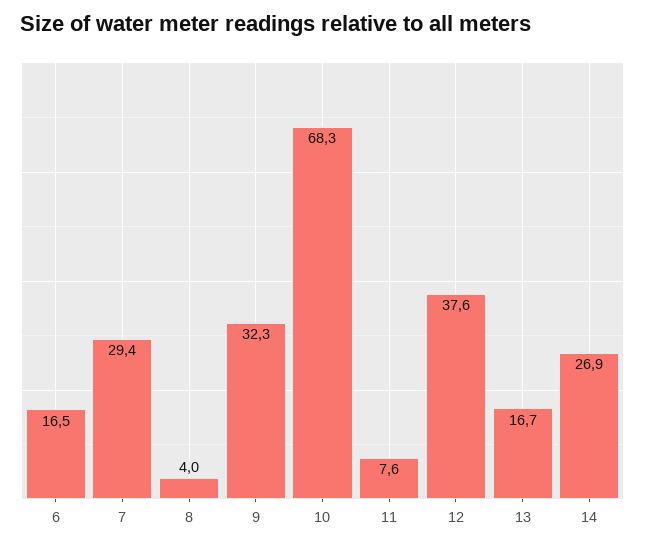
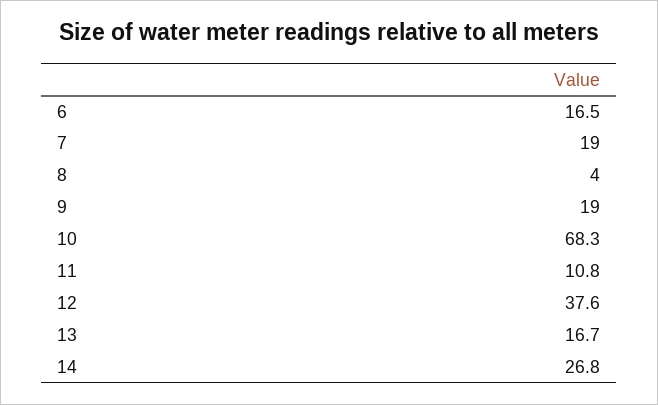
  {
    "6": 16.5,
-   "7": 29.4,
+   "7": 19,
    "8": 4,
-   "9": 32.3,
+   "9": 19,
    "10": 68.3,
-   "11": 7.6,
+   "11": 10.8,
    "12": 37.6,
    "13": 16.7,
-   "14": 26.9
+   "14": 26.8
  }

